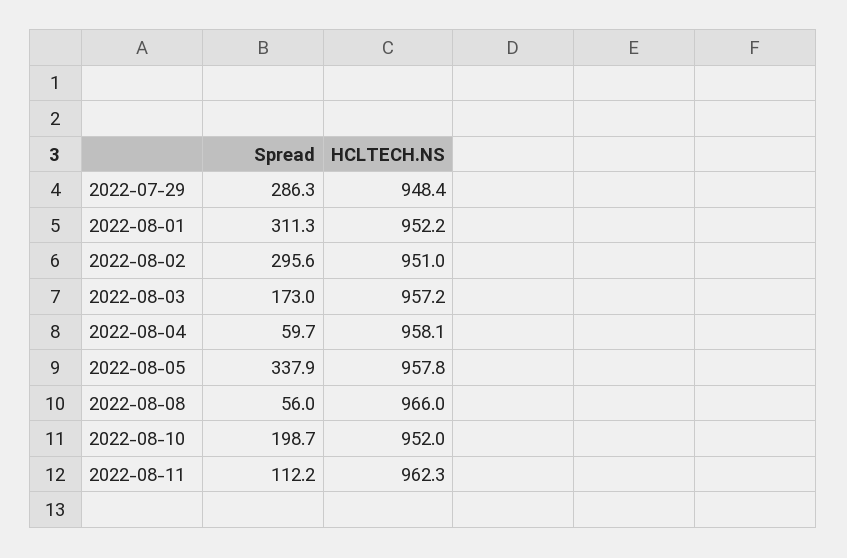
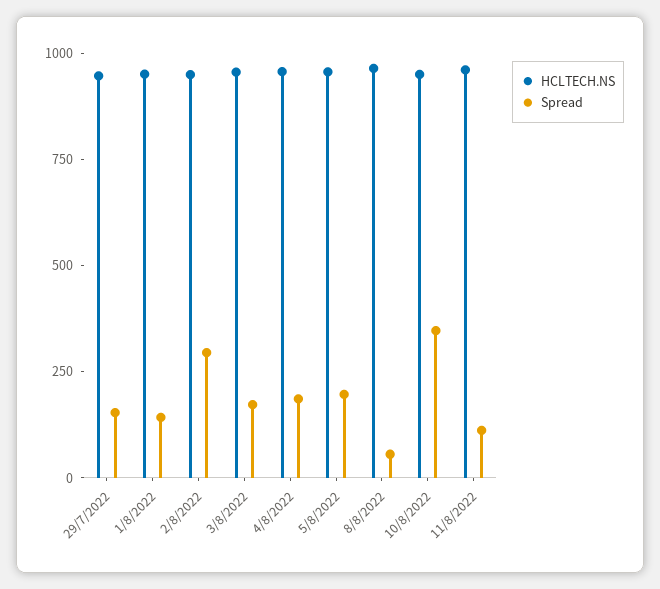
  {
    "Spread": {
-     "2022-07-29": 286.3,
+     "2022-07-29": 150,
-     "2022-08-01": 311.3,
+     "2022-08-01": 150,
      "2022-08-02": 295.6,
      "2022-08-03": 173,
-     "2022-08-04": 59.7,
+     "2022-08-04": 200,
-     "2022-08-05": 337.9,
+     "2022-08-05": 200,
      "2022-08-08": 56,
-     "2022-08-10": 198.7,
+     "2022-08-10": 350,
      "2022-08-11": 112.2
    },
    "HCLTECH.NS": {
      "2022-07-29": 948.4,
      "2022-08-01": 952.2,
      "2022-08-02": 951,
      "2022-08-03": 957.2,
      "2022-08-04": 958.1,
      "2022-08-05": 957.8,
      "2022-08-08": 966,
      "2022-08-10": 952,
      "2022-08-11": 962.3
    }
  }

